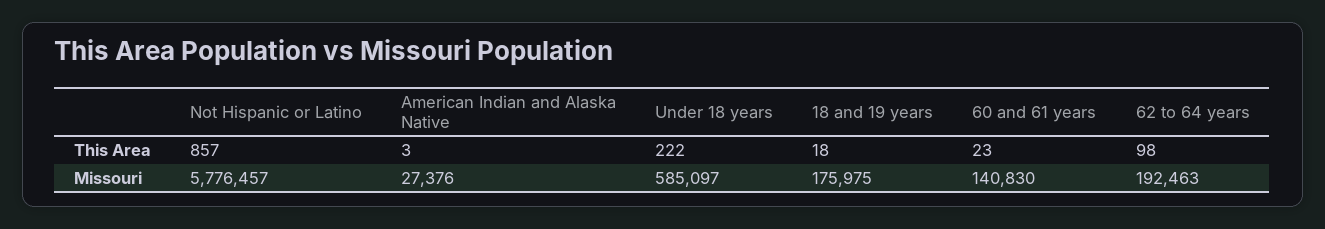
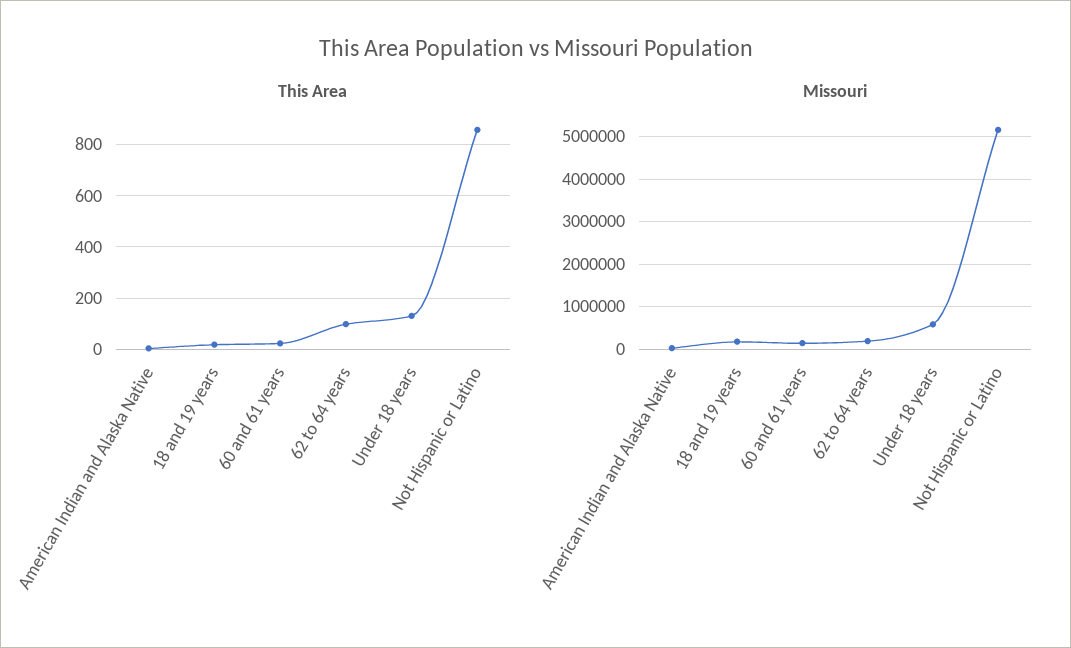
  {
    "This Area": {
      "Not Hispanic or Latino": 857,
      "American Indian and Alaska Native": 3,
-     "Under 18 years": 222,
+     "Under 18 years": 125,
      "18 and 19 years": 18,
      "60 and 61 years": 23,
      "62 to 64 years": 98
    },
    "Missouri": {
-     "Not Hispanic or Latino": 5776457,
+     "Not Hispanic or Latino": 5200000,
      "American Indian and Alaska Native": 27376,
      "Under 18 years": 585097,
      "18 and 19 years": 175975,
      "60 and 61 years": 140830,
      "62 to 64 years": 192463
    }
  }

